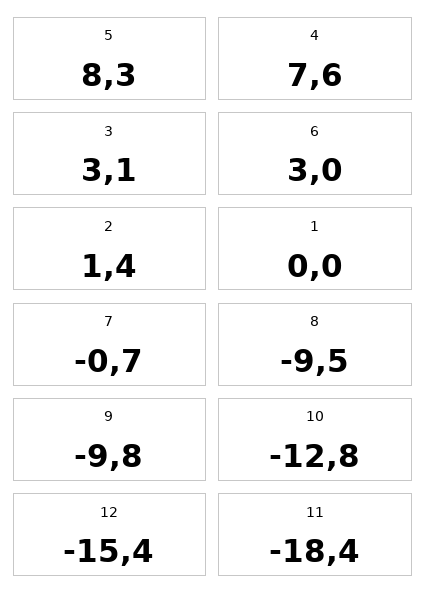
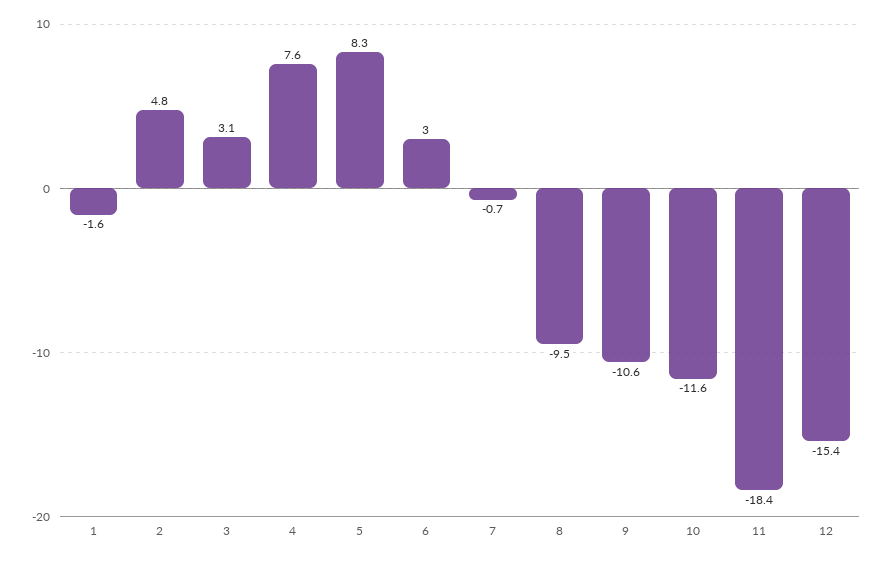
  {
    "5": 8.3,
    "4": 7.6,
    "3": 3.1,
    "6": 3,
-   "2": 1.4,
+   "2": 4.8,
-   "1": 0,
+   "1": -1.6,
    "7": -0.7,
    "8": -9.5,
-   "9": -9.8,
+   "9": -10.6,
-   "10": -12.8,
+   "10": -11.6,
    "12": -15.4,
    "11": -18.4
  }

